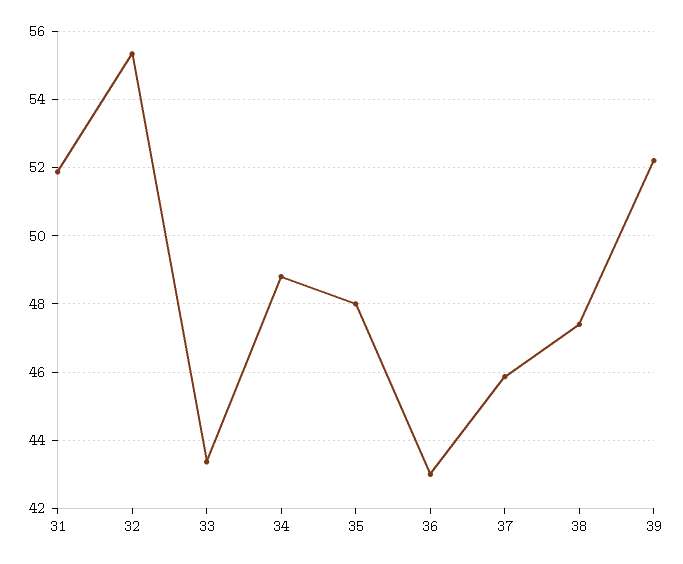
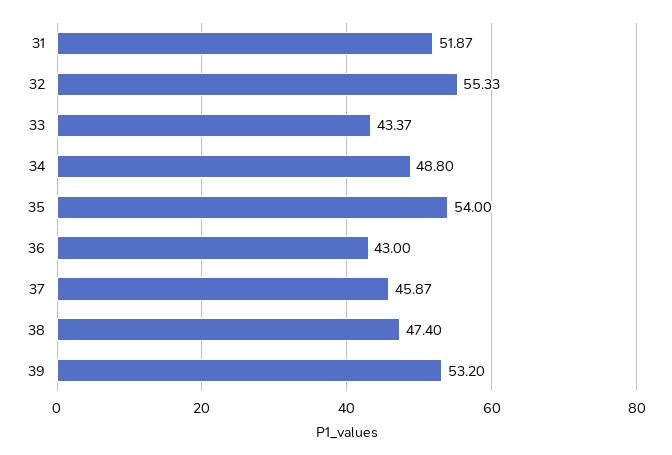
  {
    "31": 51.87,
    "32": 55.33,
    "33": 43.37,
    "34": 48.8,
-   "35": 48,
+   "35": 54,
    "36": 43,
    "37": 45.87,
    "38": 47.4,
-   "39": 52.2
+   "39": 53.2
  }

